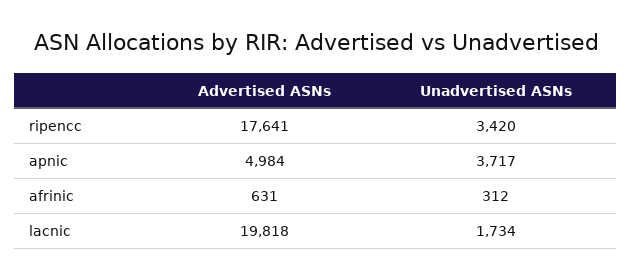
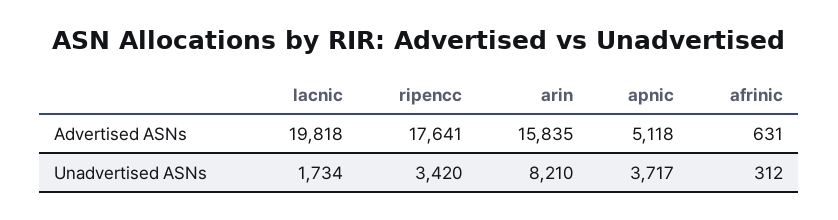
  {
    "Advertised ASNs": {
      "ripencc": 17641,
-     "apnic": 4984,
+     "apnic": 5118,
      "afrinic": 631,
-     "lacnic": 19818
+     "lacnic": 19818,
+     "arin": 15835
    },
    "Unadvertised ASNs": {
      "ripencc": 3420,
      "apnic": 3717,
      "afrinic": 312,
-     "lacnic": 1734
+     "lacnic": 1734,
+     "arin": 8210
    }
  }

